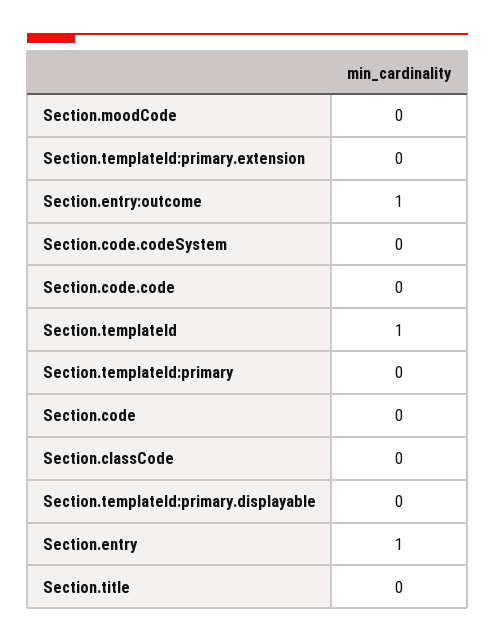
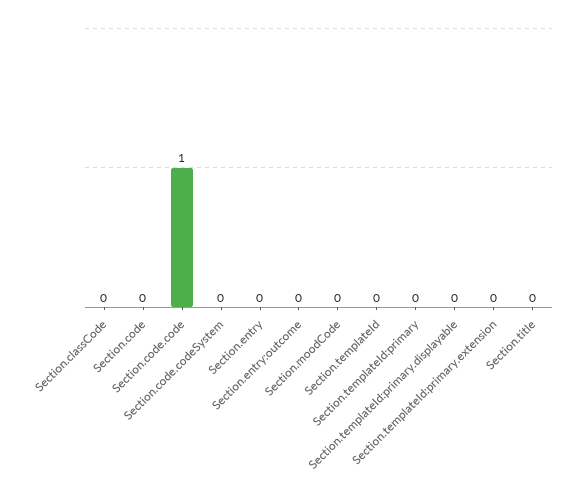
  {
    "Section.moodCode": 0,
    "Section.templateId:primary.extension": 0,
-   "Section.entry:outcome": 1,
+   "Section.entry:outcome": 0,
    "Section.code.codeSystem": 0,
-   "Section.code.code": 0,
+   "Section.code.code": 1,
-   "Section.templateId": 1,
+   "Section.templateId": 0,
    "Section.templateId:primary": 0,
    "Section.code": 0,
    "Section.classCode": 0,
    "Section.templateId:primary.displayable": 0,
-   "Section.entry": 1,
+   "Section.entry": 0,
    "Section.title": 0
  }

